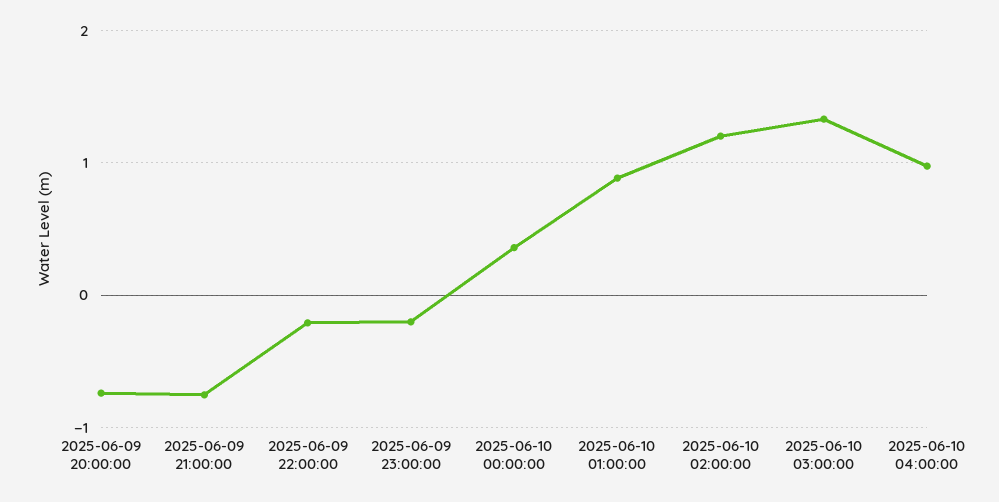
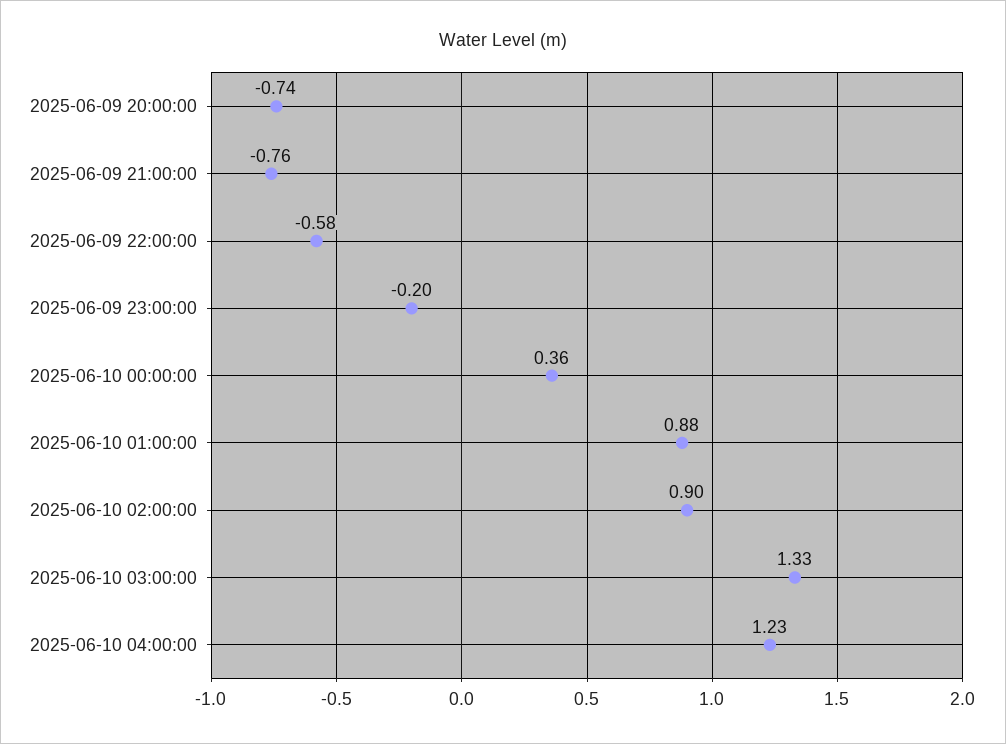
  {
    "2025-06-09 20:00:00": -0.74,
    "2025-06-09 21:00:00": -0.76,
-   "2025-06-09 22:00:00": -0.2,
+   "2025-06-09 22:00:00": -0.58,
    "2025-06-09 23:00:00": -0.2,
    "2025-06-10 00:00:00": 0.36,
    "2025-06-10 01:00:00": 0.88,
-   "2025-06-10 02:00:00": 1.2,
+   "2025-06-10 02:00:00": 0.9,
    "2025-06-10 03:00:00": 1.33,
-   "2025-06-10 04:00:00": 1
+   "2025-06-10 04:00:00": 1.23
  }

